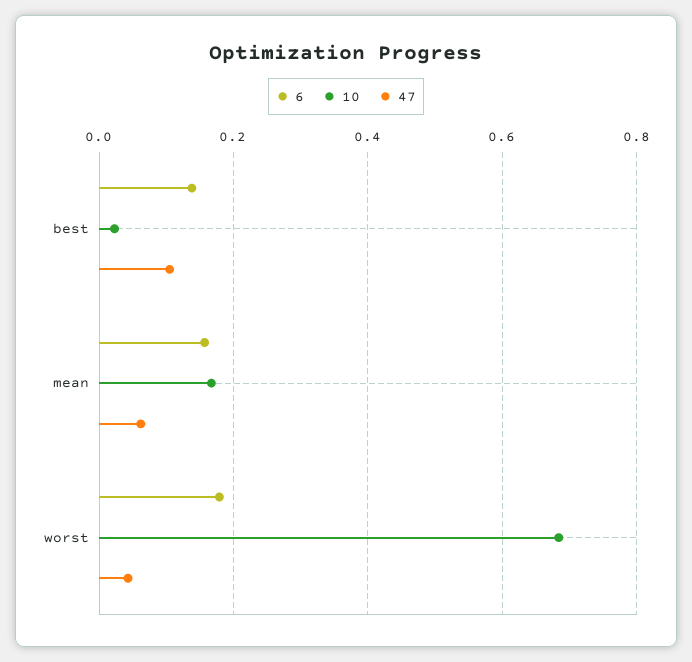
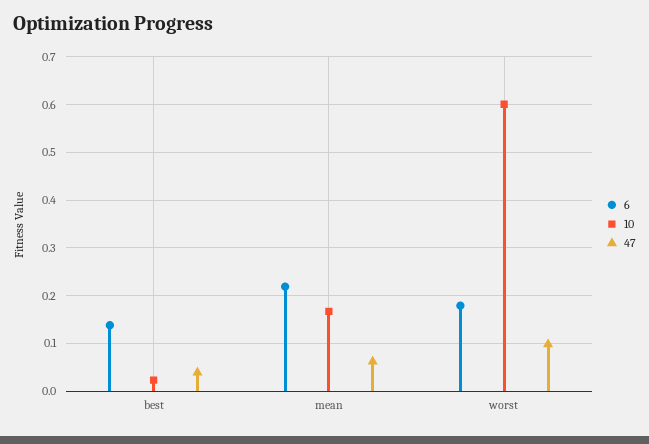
  {
    "6": {
      "best": 0.14,
-     "mean": 0.16,
+     "mean": 0.22,
      "worst": 0.18
    },
    "10": {
      "best": 0.02,
      "mean": 0.16,
-     "worst": 0.68
+     "worst": 0.6
    },
    "47": {
-     "best": 0.1,
+     "best": 0.04,
      "mean": 0.06,
-     "worst": 0.04
+     "worst": 0.1
    }
  }

